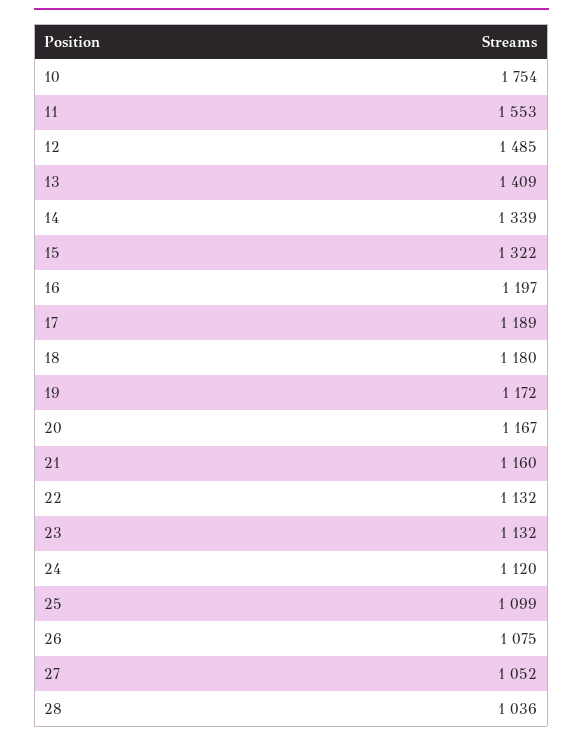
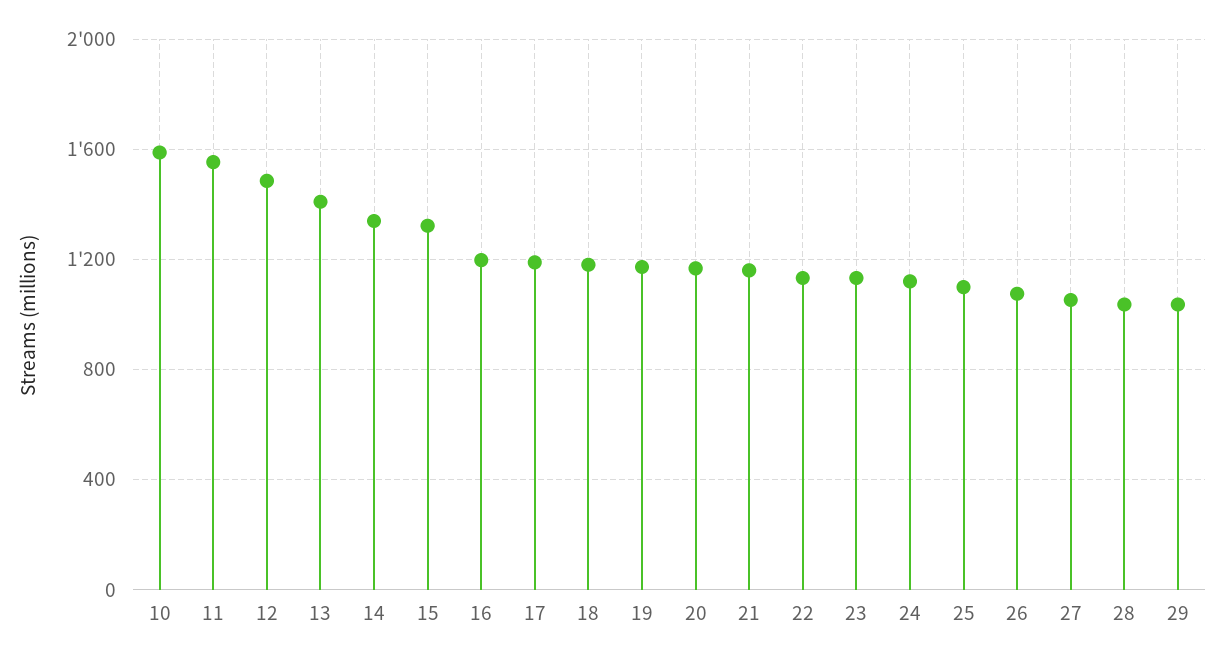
  {
-   "10": 1754,
+   "10": 1600,
    "11": 1553,
    "12": 1485,
    "13": 1409,
    "14": 1339,
    "15": 1322,
    "16": 1197,
    "17": 1189,
    "18": 1180,
    "19": 1172,
    "20": 1167,
    "21": 1160,
    "22": 1132,
    "23": 1132,
    "24": 1120,
    "25": 1099,
    "26": 1075,
    "27": 1052,
-   "28": 1036
+   "28": 1036,
+   "29": 1050
  }

